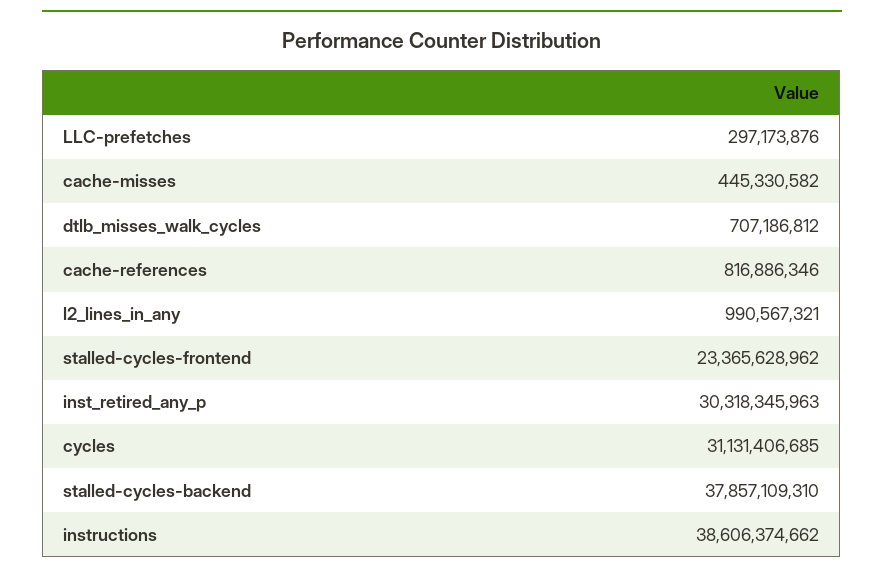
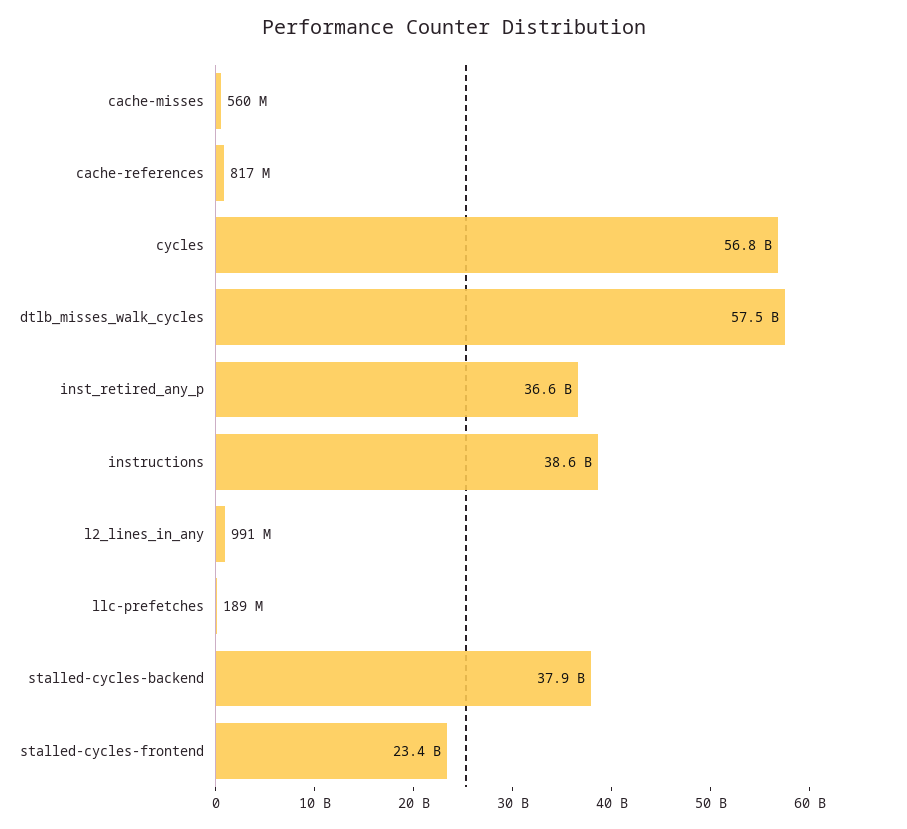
  {
-   "LLC-prefetches": 297173876,
+   "LLC-prefetches": 189000000,
-   "cache-misses": 445330582,
+   "cache-misses": 560000000,
-   "dtlb_misses_walk_cycles": 707186812,
+   "dtlb_misses_walk_cycles": 57500000000,
    "cache-references": 816886346,
    "l2_lines_in_any": 990567321,
    "stalled-cycles-frontend": 23365628962,
-   "inst_retired_any_p": 30318345963,
+   "inst_retired_any_p": 36600000000,
-   "cycles": 31131406685,
+   "cycles": 56800000000,
    "stalled-cycles-backend": 37857109310,
    "instructions": 38606374662
  }

